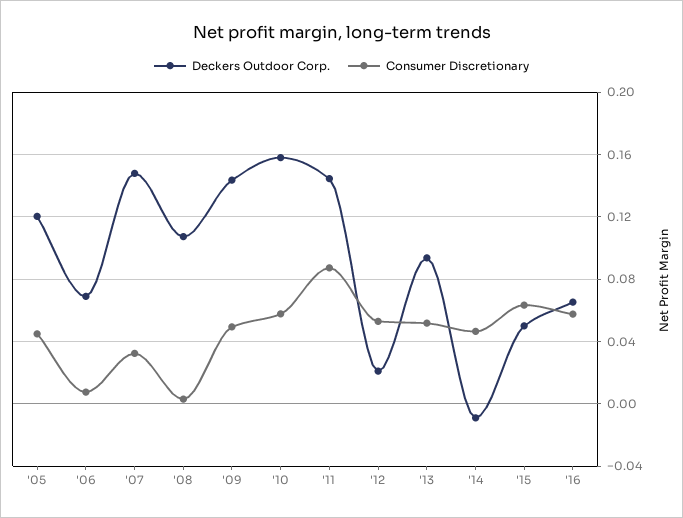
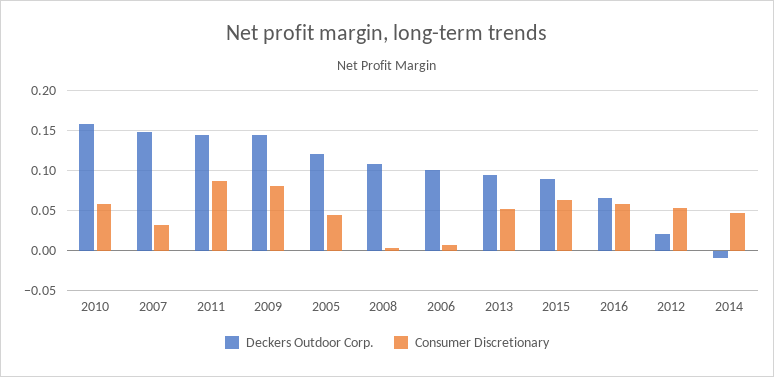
  {
    "Deckers Outdoor Corp.": {
      "'05": 0.12,
-     "'06": 0.07,
+     "'06": 0.1,
      "'07": 0.15,
      "'08": 0.105,
      "'09": 0.145,
      "'10": 0.16,
      "'11": 0.145,
      "'12": 0.02,
      "'13": 0.095,
      "'14": -0.01,
-     "'15": 0.05,
+     "'15": 0.09,
      "'16": 0.065
    },
    "Consumer Discretionary": {
      "'05": 0.045,
      "'06": 0.01,
      "'07": 0.03,
      "'08": 0.005,
-     "'09": 0.05,
+     "'09": 0.08,
      "'10": 0.06,
      "'11": 0.085,
      "'12": 0.055,
      "'13": 0.05,
      "'14": 0.045,
      "'15": 0.065,
      "'16": 0.06
    }
  }

